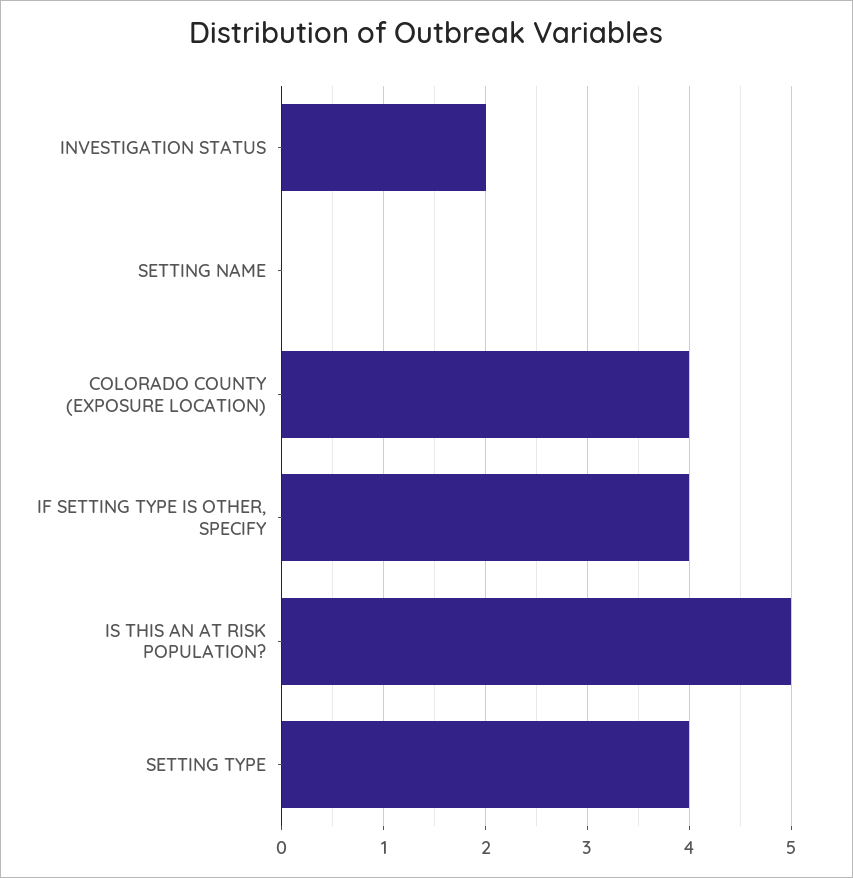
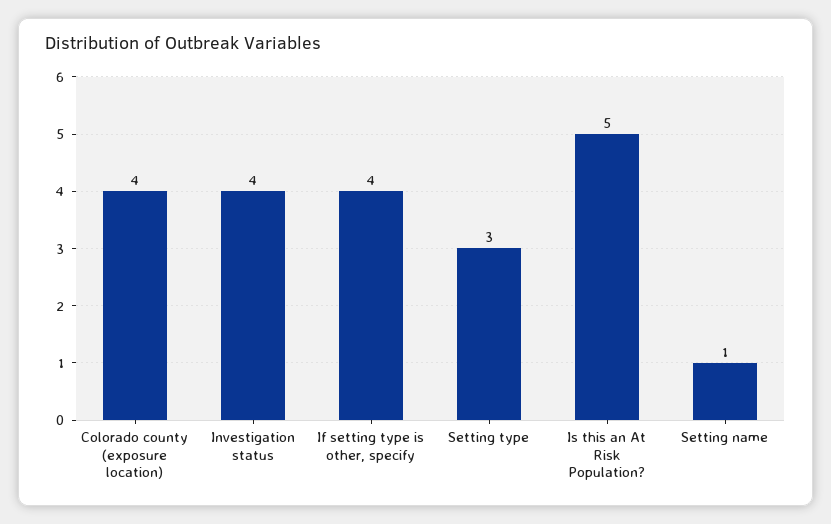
  {
-   "INVESTIGATION STATUS": 2,
+   "INVESTIGATION STATUS": 4,
-   "SETTING NAME": 0,
+   "SETTING NAME": 1,
    "COLORADO COUNTY (EXPOSURE LOCATION)": 4,
    "IF SETTING TYPE IS OTHER, SPECIFY": 4,
    "IS THIS AN AT RISK POPULATION?": 5,
-   "SETTING TYPE": 4
+   "SETTING TYPE": 3
  }

